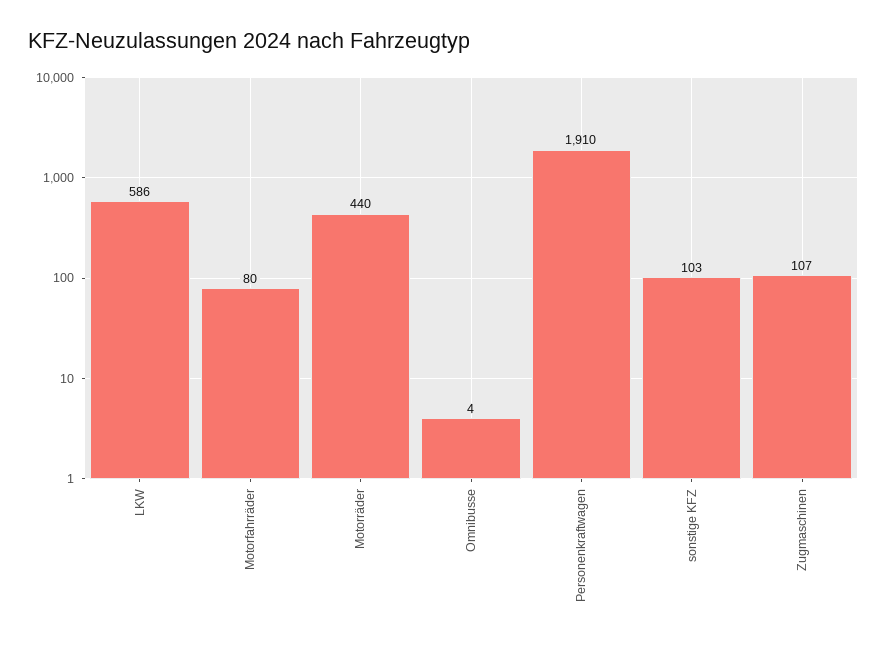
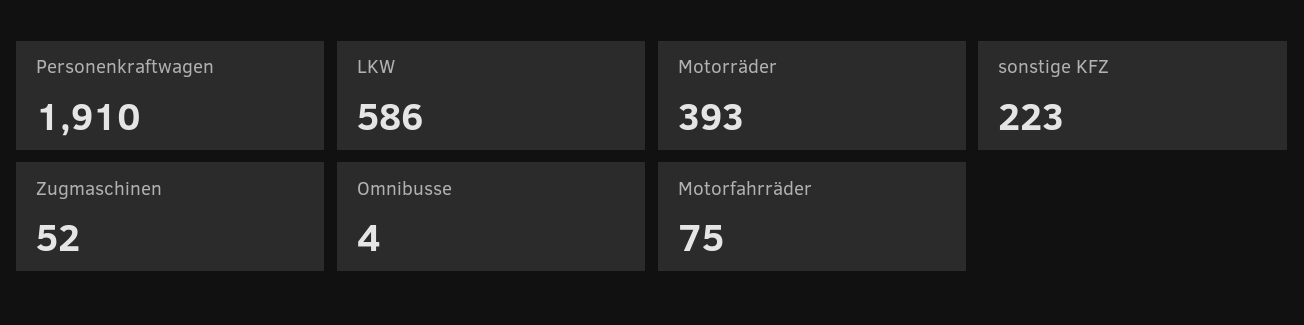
  {
    "LKW": 586,
-   "Motorfahrräder": 80,
+   "Motorfahrräder": 75,
-   "Motorräder": 440,
+   "Motorräder": 393,
    "Omnibusse": 4,
    "Personenkraftwagen": 1910,
-   "sonstige KFZ": 103,
+   "sonstige KFZ": 223,
-   "Zugmaschinen": 107
+   "Zugmaschinen": 52
  }

